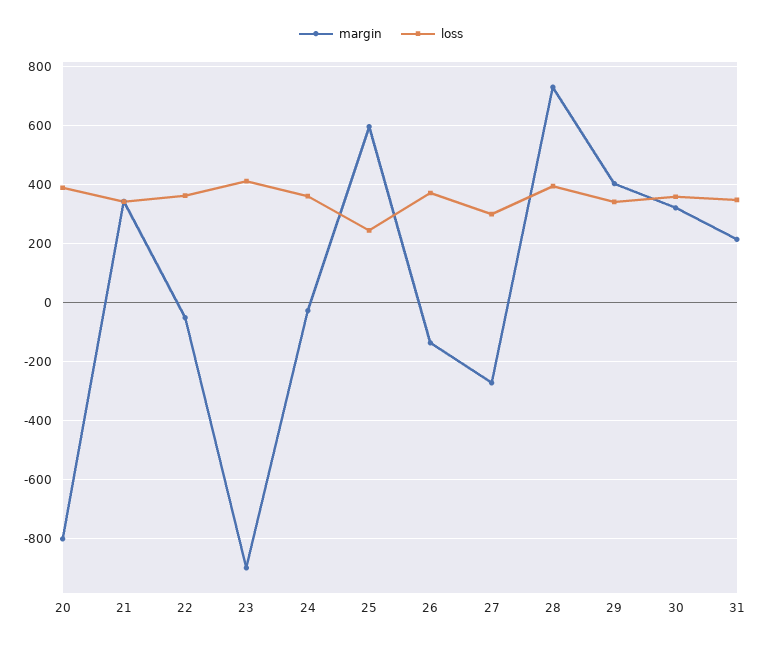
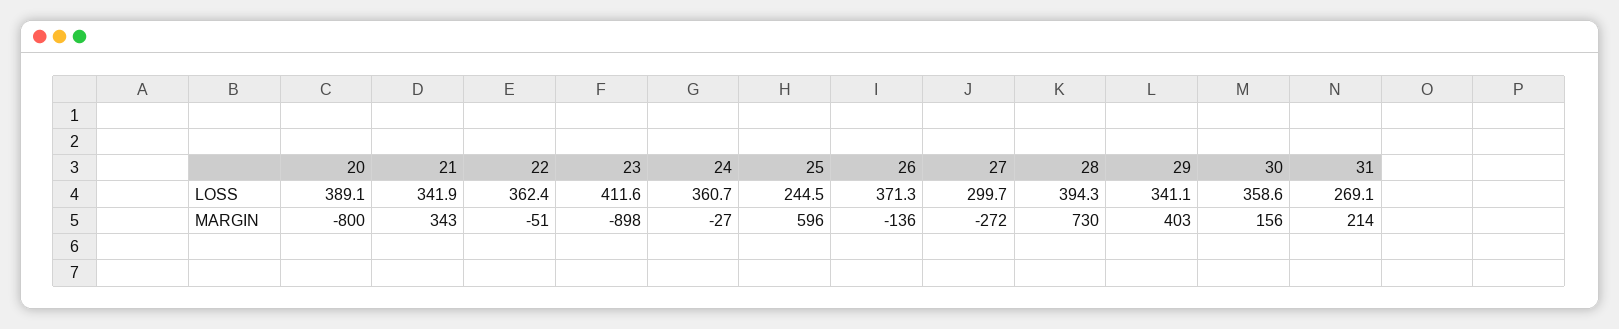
  {
    "margin": {
      "20": -800,
      "21": 343,
      "22": -51,
      "23": -898,
      "24": -27,
      "25": 596,
      "26": -136,
      "27": -272,
      "28": 730,
      "29": 403,
-     "30": 325,
+     "30": 156,
      "31": 214
    },
    "loss": {
      "20": 389.1,
      "21": 341.9,
      "22": 362.4,
      "23": 411.6,
      "24": 360.7,
      "25": 244.5,
      "26": 371.3,
      "27": 299.7,
      "28": 394.3,
      "29": 341.1,
      "30": 358.6,
-     "31": 350
+     "31": 269.1
    }
  }

